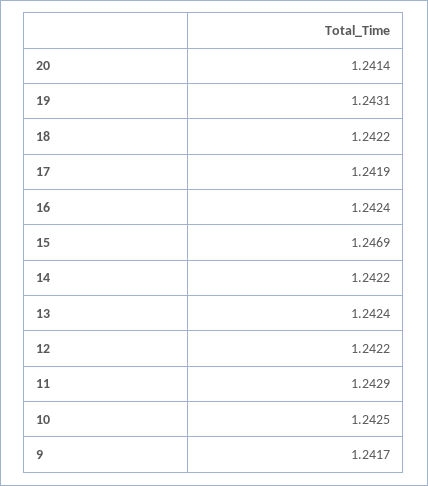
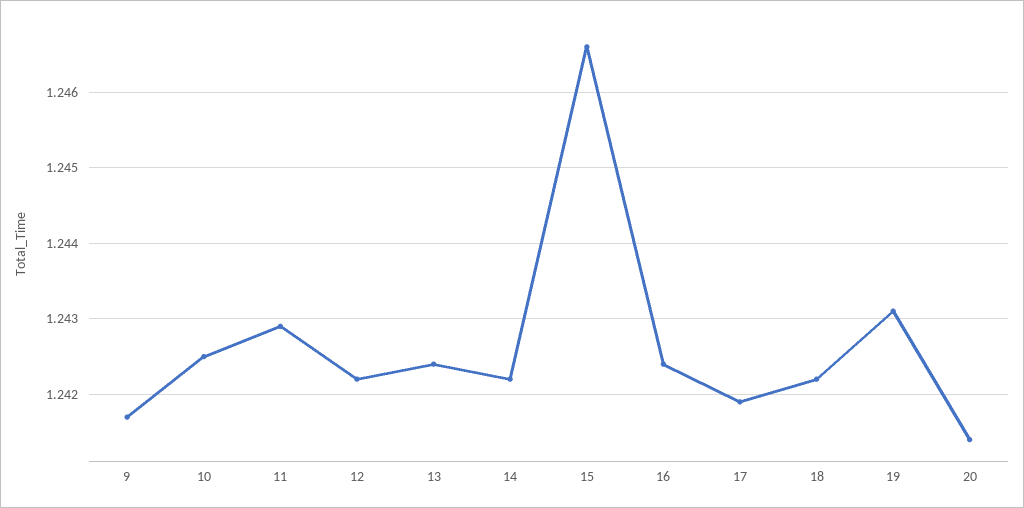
  {
    "20": 1.2414,
    "19": 1.2431,
    "18": 1.2422,
    "17": 1.2419,
    "16": 1.2424,
-   "15": 1.2469,
+   "15": 1.2466,
    "14": 1.2422,
    "13": 1.2424,
    "12": 1.2422,
    "11": 1.2429,
    "10": 1.2425,
    "9": 1.2417
  }

